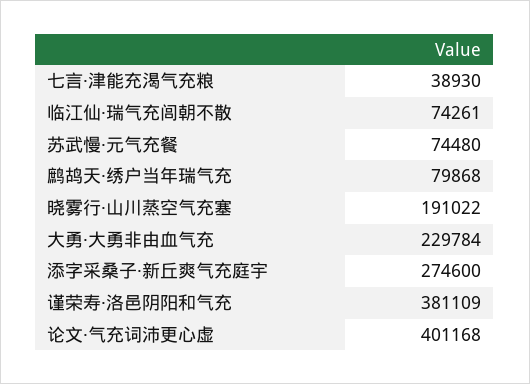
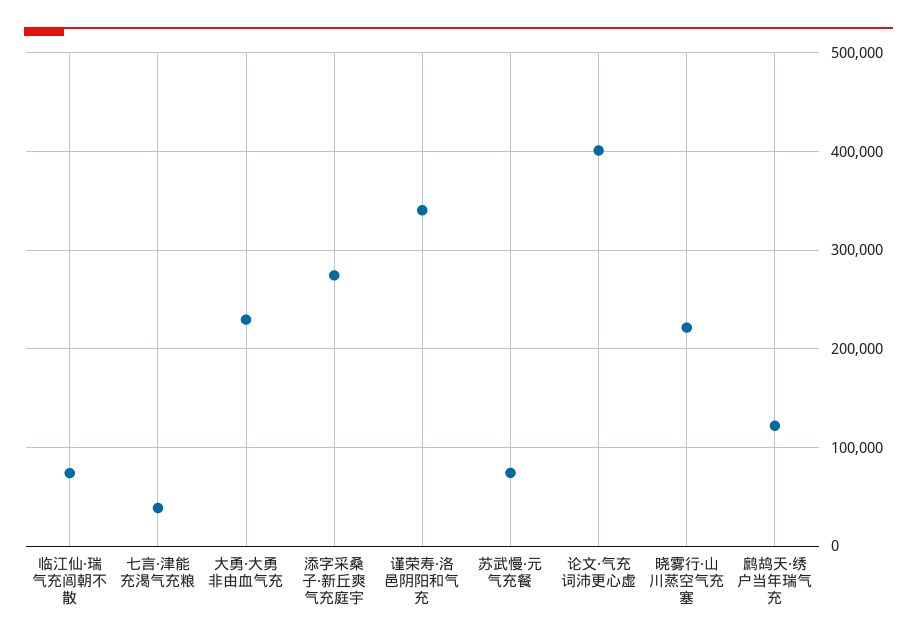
  {
    "七言·津能充渴气充粮": 38930,
    "临江仙·瑞气充闾朝不散": 74261,
    "苏武慢·元气充餐": 74480,
-   "鹧鸪天·绣户当年瑞气充": 79868,
+   "鹧鸪天·绣户当年瑞气充": 120000,
-   "晓雾行·山川蒸空气充塞": 191022,
+   "晓雾行·山川蒸空气充塞": 220000,
    "大勇·大勇非由血气充": 229784,
    "添字采桑子·新丘爽气充庭宇": 274600,
-   "谨荣寿·洛邑阴阳和气充": 381109,
+   "谨荣寿·洛邑阴阳和气充": 340000,
    "论文·气充词沛更心虚": 401168
  }

